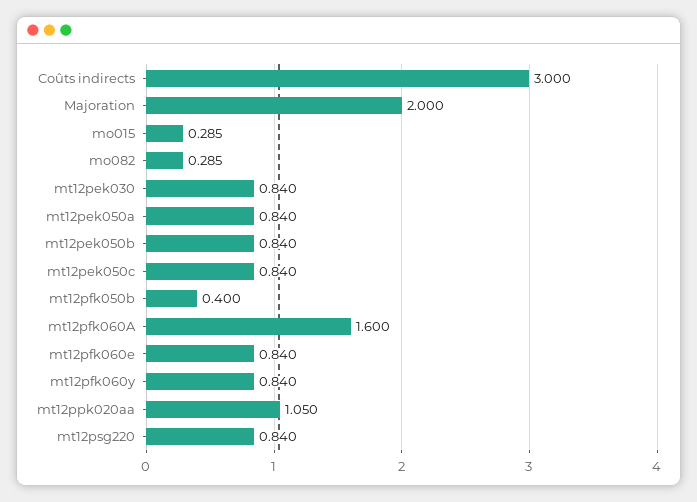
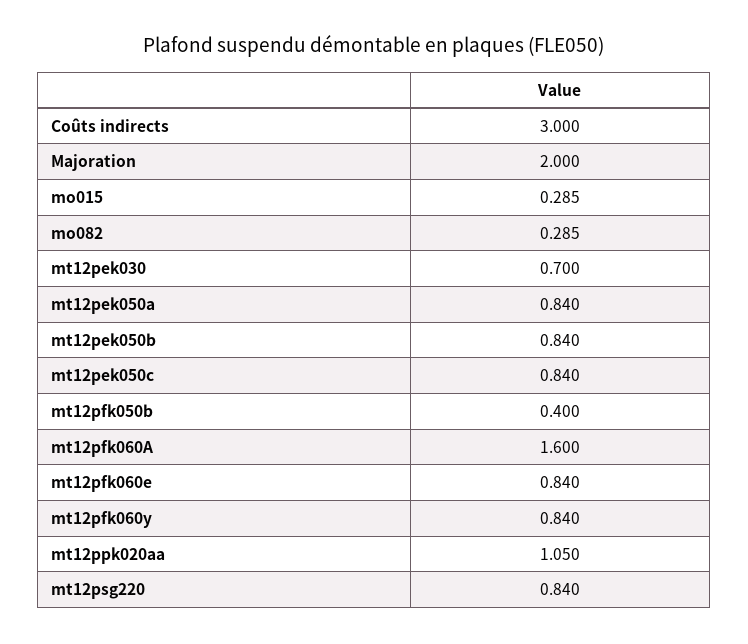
  {
    "Coûts indirects": 3,
    "Majoration": 2,
    "mo015": 0.285,
    "mo082": 0.285,
-   "mt12pek030": 0.84,
+   "mt12pek030": 0.7,
    "mt12pek050a": 0.84,
    "mt12pek050b": 0.84,
    "mt12pek050c": 0.84,
    "mt12pfk050b": 0.4,
    "mt12pfk060A": 1.6,
    "mt12pfk060e": 0.84,
    "mt12pfk060y": 0.84,
    "mt12ppk020aa": 1.05,
    "mt12psg220": 0.84
  }

